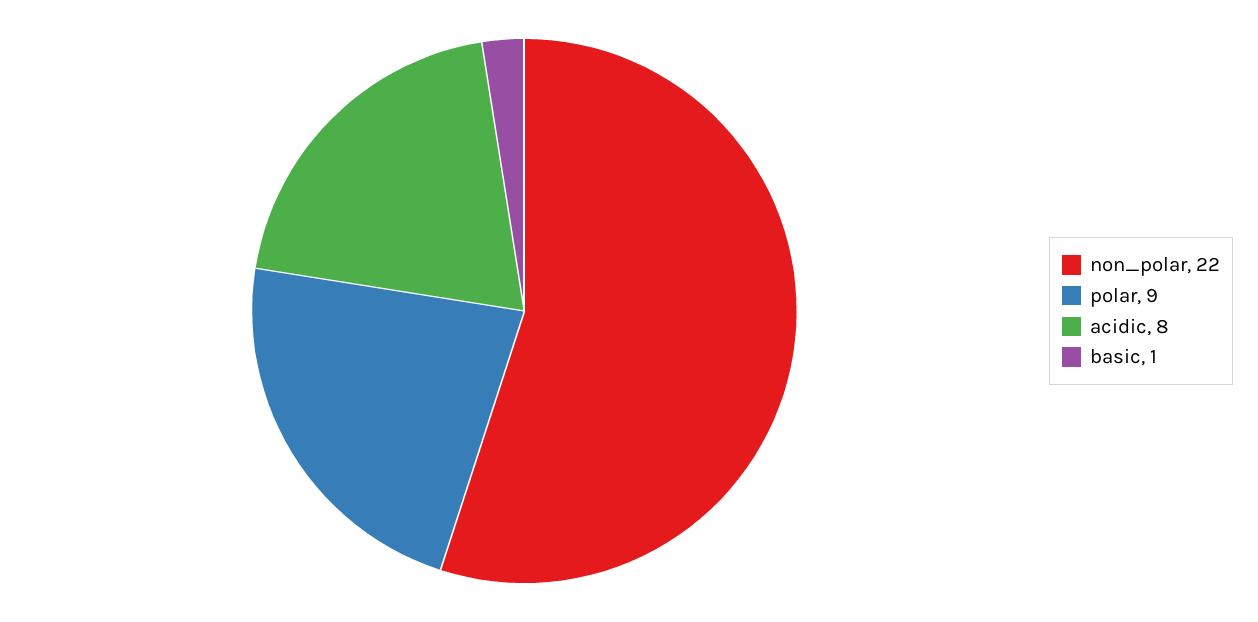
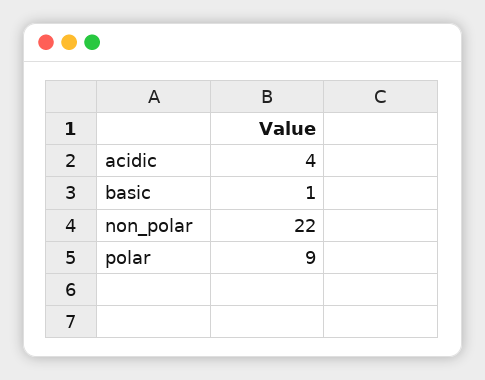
  {
    "non_polar": 22,
    "polar": 9,
-   "acidic": 8,
+   "acidic": 4,
    "basic": 1
  }

